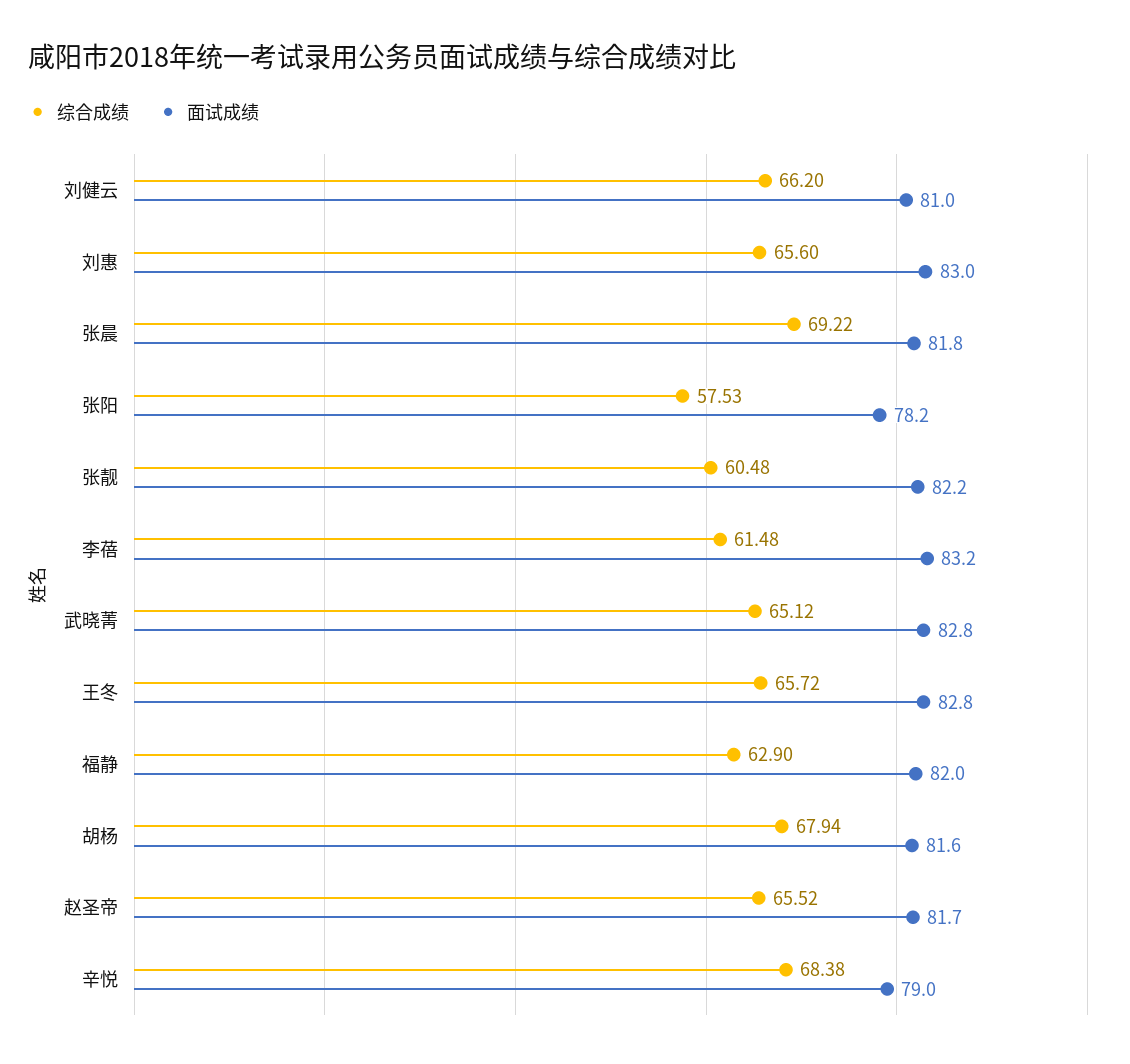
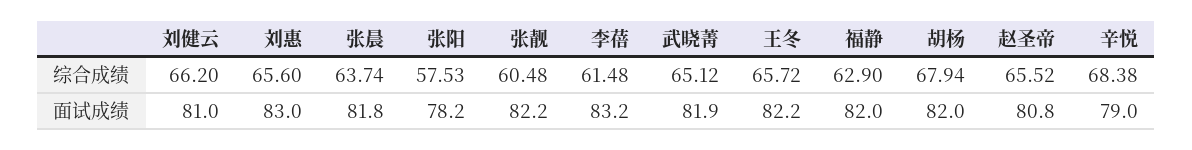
  {
    "综合成绩": {
      "刘健云": 66.2,
      "刘惠": 65.6,
-     "张晨": 69.22,
+     "张晨": 63.74,
      "张阳": 57.53,
      "张靓": 60.48,
      "李蓓": 61.48,
      "武晓菁": 65.12,
      "王冬": 65.72,
      "福静": 62.9,
      "胡杨": 67.94,
      "赵圣帝": 65.52,
      "辛悦": 68.38
    },
    "面试成绩": {
      "刘健云": 81,
      "刘惠": 83,
      "张晨": 81.8,
      "张阳": 78.2,
      "张靓": 82.2,
      "李蓓": 83.2,
-     "武晓菁": 82.8,
+     "武晓菁": 81.9,
-     "王冬": 82.8,
+     "王冬": 82.2,
      "福静": 82,
-     "胡杨": 81.6,
+     "胡杨": 82,
-     "赵圣帝": 81.7,
+     "赵圣帝": 80.8,
      "辛悦": 79
    }
  }

